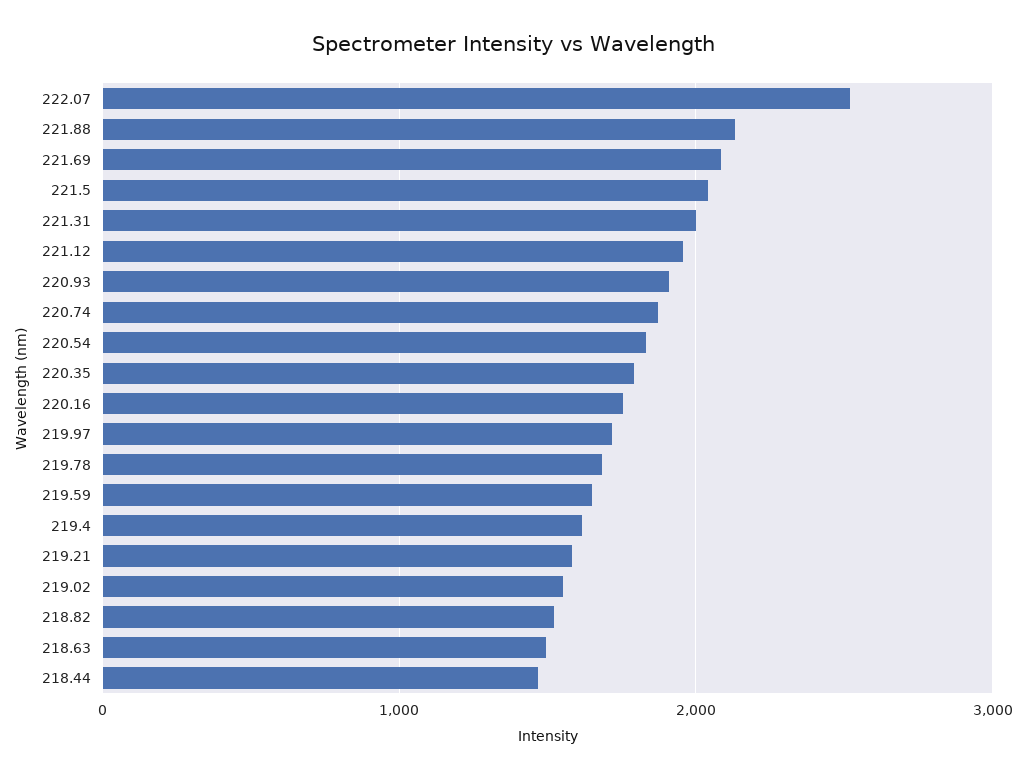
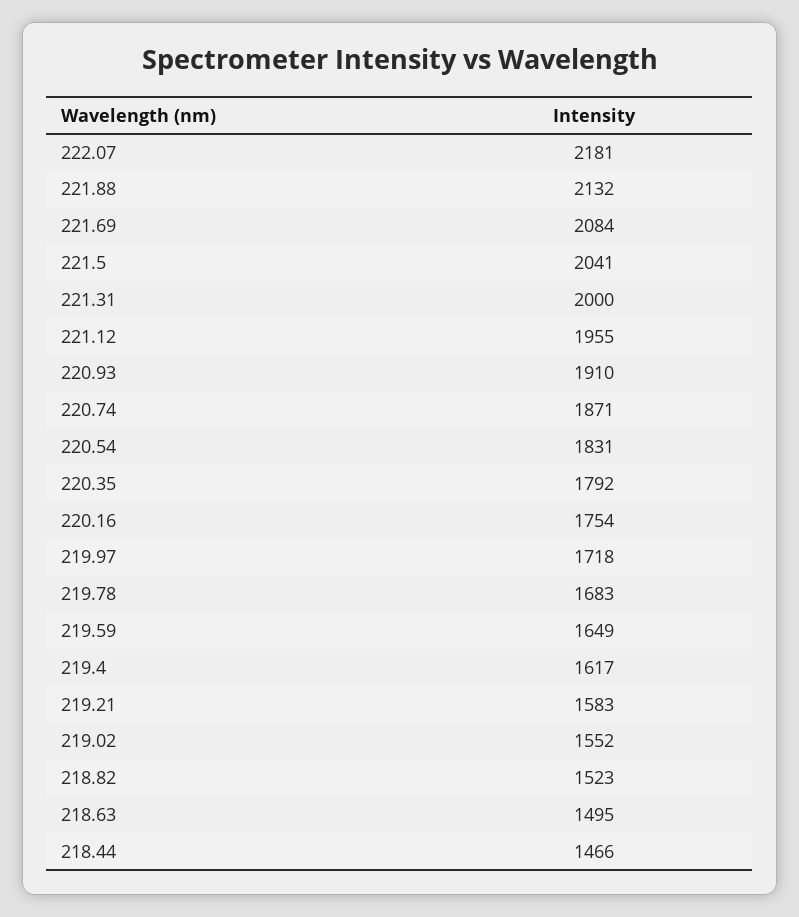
  {
-   "222.07": 2500,
+   "222.07": 2181,
    "221.88": 2132,
    "221.69": 2084,
    "221.5": 2041,
    "221.31": 2000,
    "221.12": 1955,
    "220.93": 1910,
    "220.74": 1871,
    "220.54": 1831,
    "220.35": 1792,
    "220.16": 1754,
    "219.97": 1718,
    "219.78": 1683,
    "219.59": 1649,
    "219.4": 1617,
    "219.21": 1583,
    "219.02": 1552,
    "218.82": 1523,
    "218.63": 1495,
    "218.44": 1466
  }

